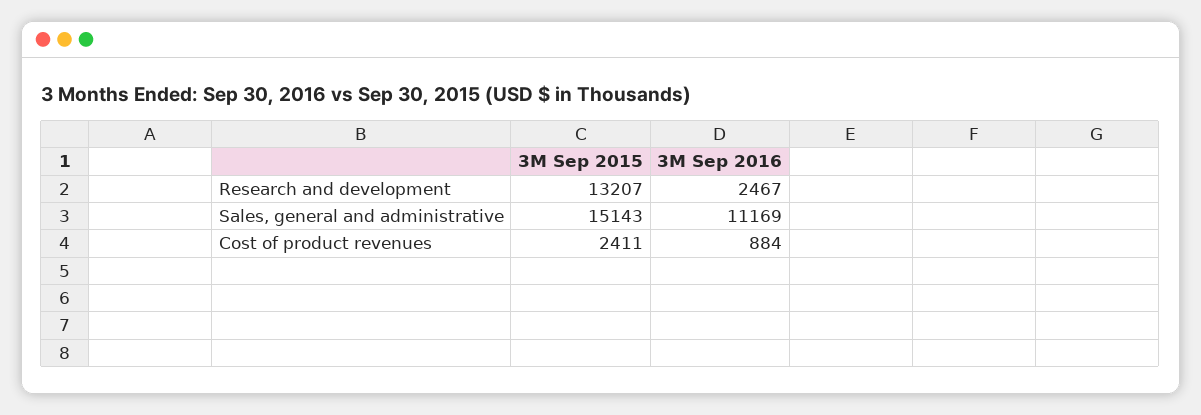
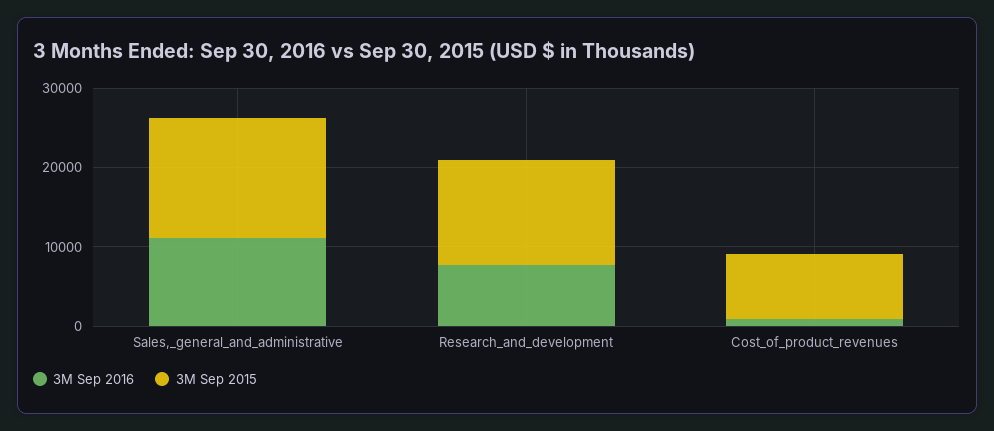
  {
    "3M Sep 2015": {
      "Research and development": 13207,
      "Sales, general and administrative": 15143,
-     "Cost of product revenues": 2411
+     "Cost of product revenues": 8000
    },
    "3M Sep 2016": {
-     "Research and development": 2467,
+     "Research and development": 8000,
      "Sales, general and administrative": 11169,
      "Cost of product revenues": 884
    }
  }

